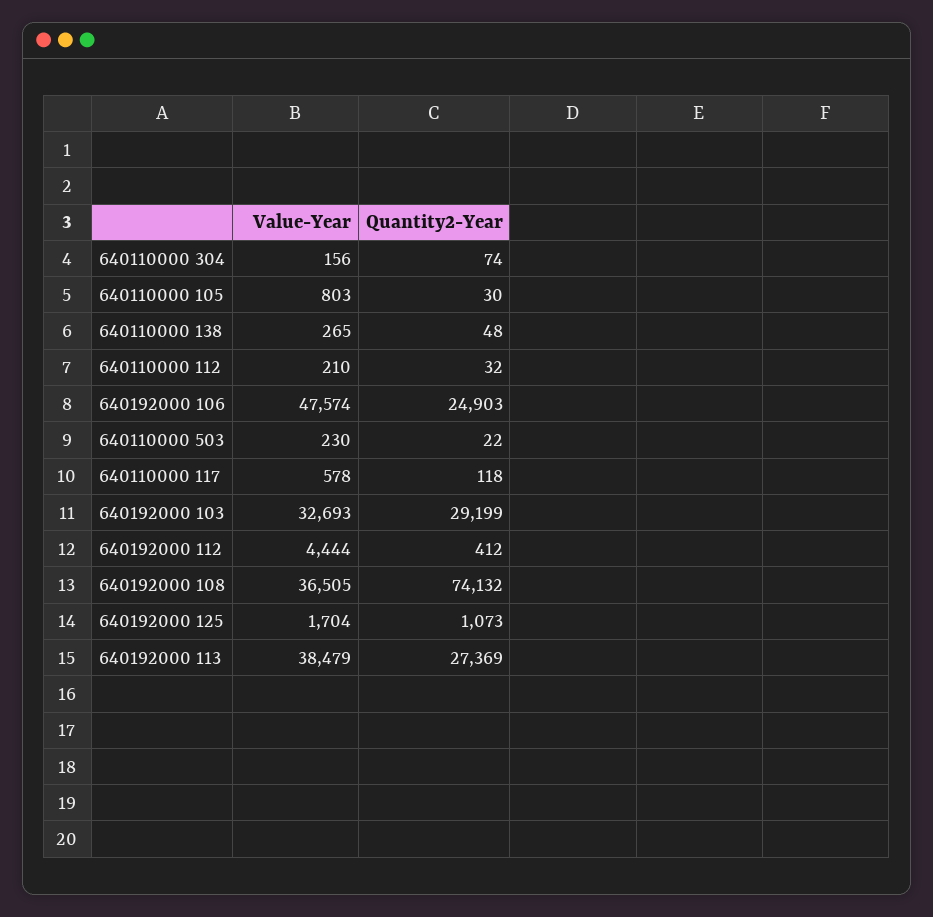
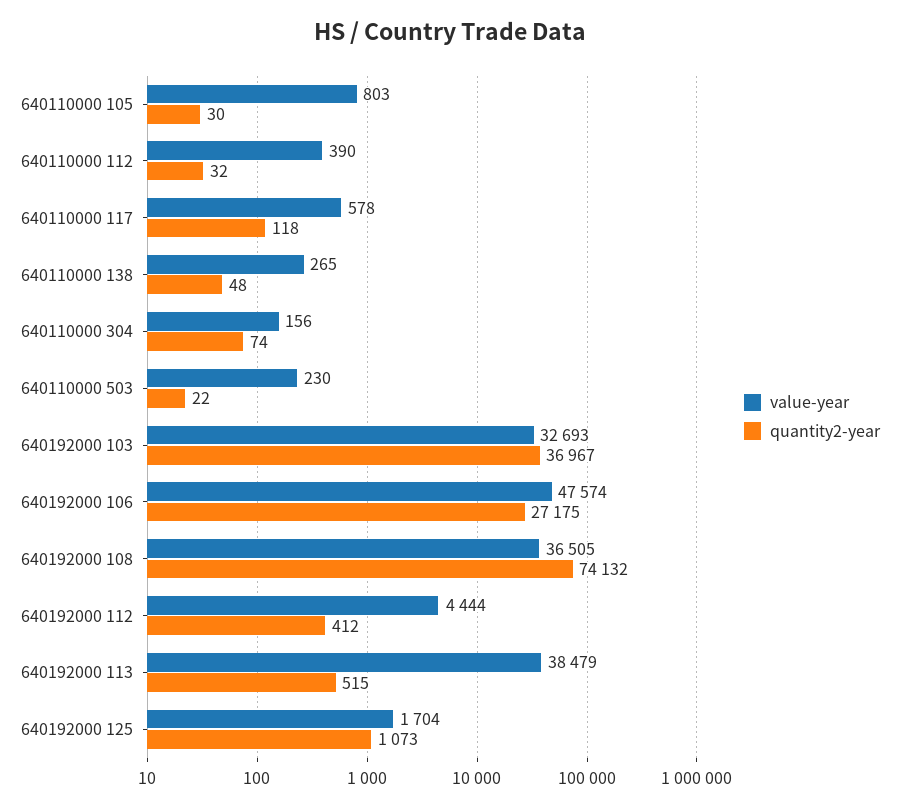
  {
    "Value-Year": {
      "640110000 304": 156,
      "640110000 105": 803,
      "640110000 138": 265,
-     "640110000 112": 210,
+     "640110000 112": 390,
      "640192000 106": 47574,
      "640110000 503": 230,
      "640110000 117": 578,
      "640192000 103": 32693,
      "640192000 112": 4444,
      "640192000 108": 36505,
      "640192000 125": 1704,
      "640192000 113": 38479
    },
    "Quantity2-Year": {
      "640110000 304": 74,
      "640110000 105": 30,
      "640110000 138": 48,
      "640110000 112": 32,
-     "640192000 106": 24903,
+     "640192000 106": 27175,
      "640110000 503": 22,
      "640110000 117": 118,
-     "640192000 103": 29199,
+     "640192000 103": 36967,
      "640192000 112": 412,
      "640192000 108": 74132,
      "640192000 125": 1073,
-     "640192000 113": 27369
+     "640192000 113": 515
    }
  }

